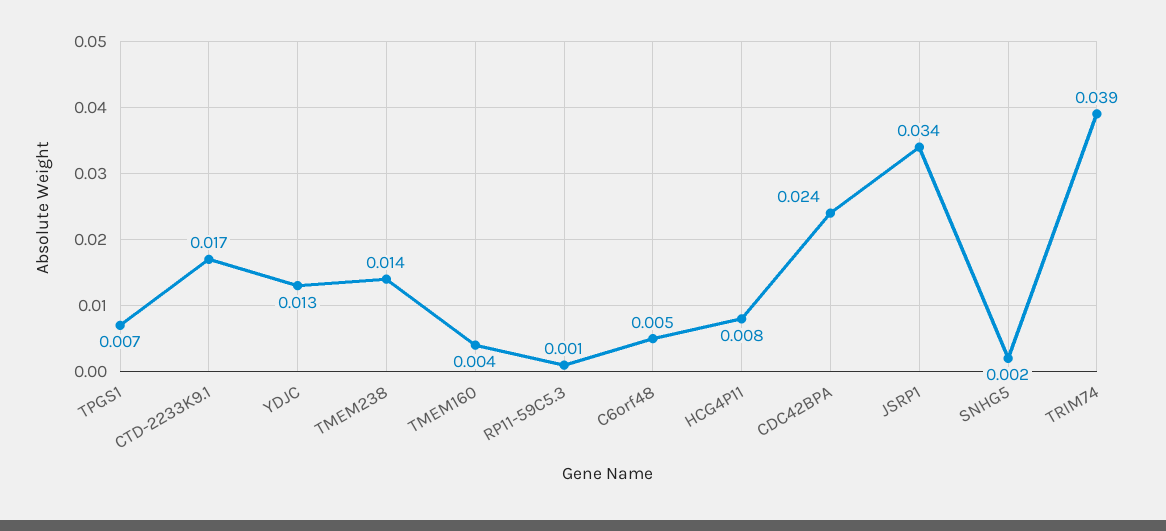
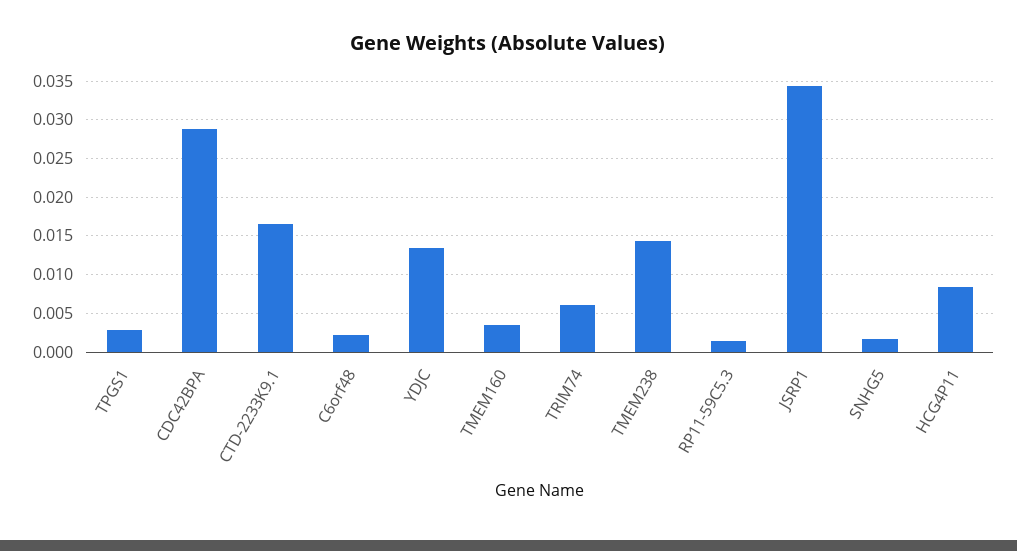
  {
-   "TPGS1": 0.007,
+   "TPGS1": 0.003,
    "CTD-2233K9.1": 0.017,
    "YDJC": 0.013,
    "TMEM238": 0.014,
    "TMEM160": 0.004,
    "RP11-59C5.3": 0.001,
-   "C6orf48": 0.005,
+   "C6orf48": 0.002,
    "HCG4P11": 0.008,
-   "CDC42BPA": 0.024,
+   "CDC42BPA": 0.029,
    "JSRP1": 0.034,
    "SNHG5": 0.002,
-   "TRIM74": 0.039
+   "TRIM74": 0.006
  }

